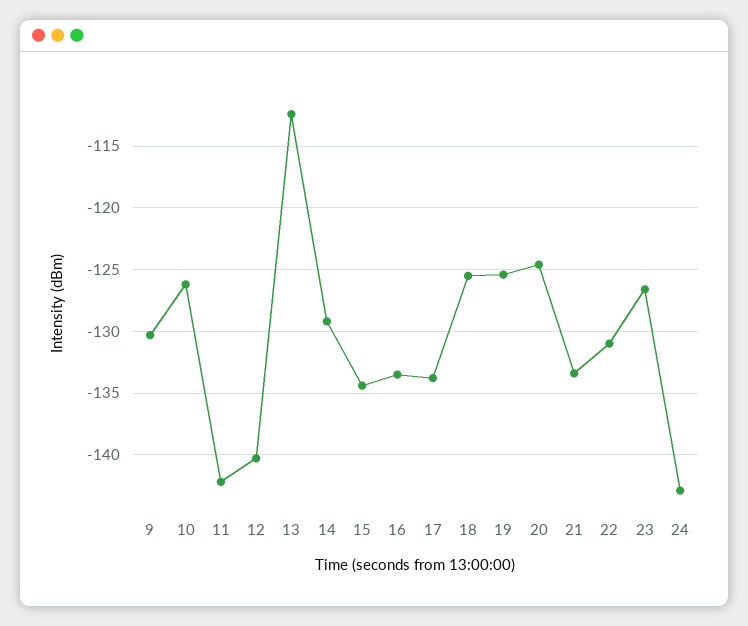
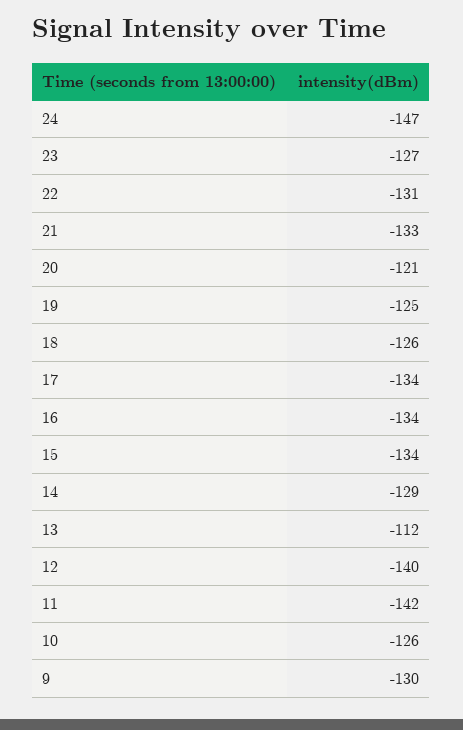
  {
    "9": -130,
    "10": -126,
    "11": -142,
    "12": -140,
    "13": -112,
    "14": -129,
    "15": -134,
    "16": -134,
    "17": -134,
    "18": -126,
    "19": -125,
-   "20": -124.5,
+   "20": -121,
    "21": -133,
    "22": -131,
    "23": -127,
-   "24": -143
+   "24": -147
  }

